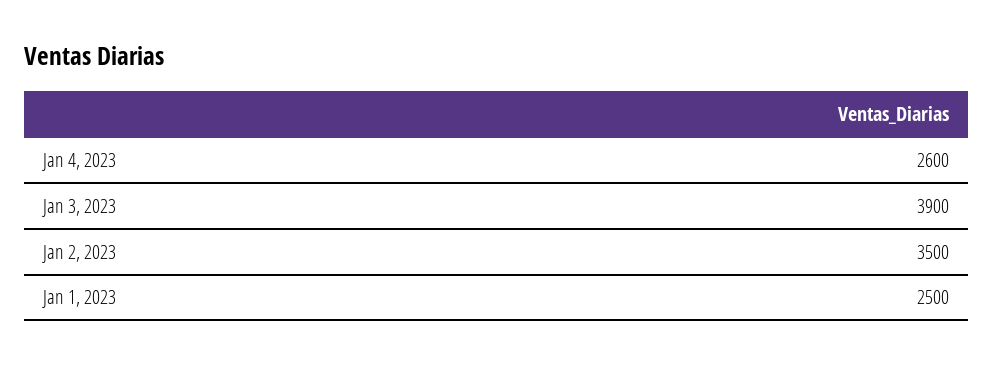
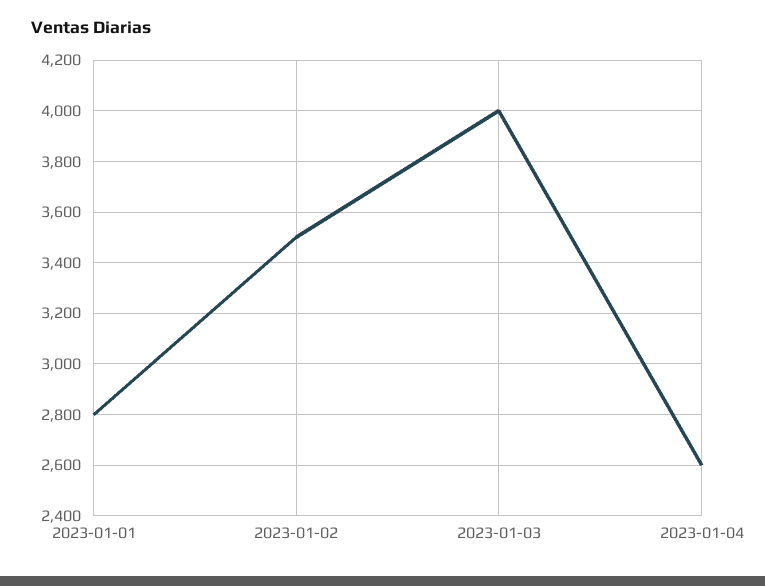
  {
    "Jan 4, 2023": 2600,
-   "Jan 3, 2023": 3900,
+   "Jan 3, 2023": 4000,
    "Jan 2, 2023": 3500,
-   "Jan 1, 2023": 2500
+   "Jan 1, 2023": 2800
  }

